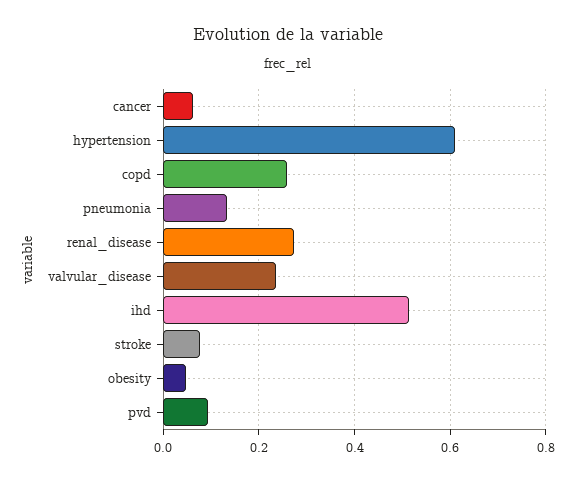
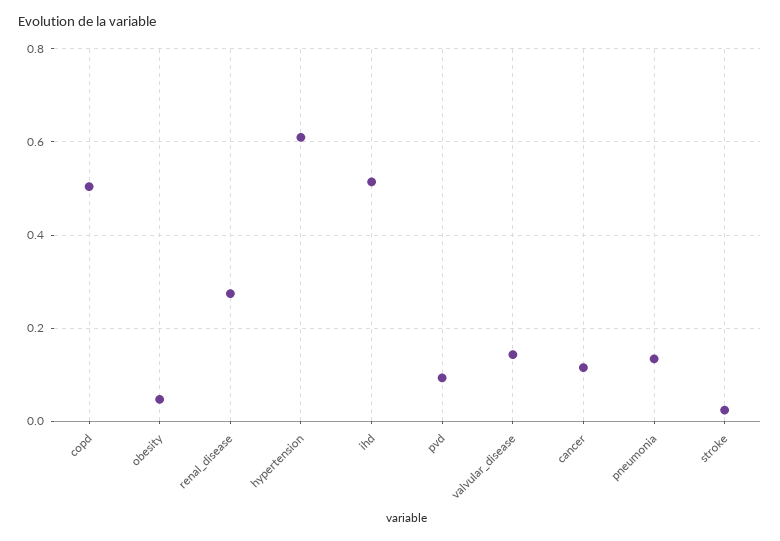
  {
-   "cancer": 0.06,
+   "cancer": 0.12,
    "hypertension": 0.62,
-   "copd": 0.26,
+   "copd": 0.5,
    "pneumonia": 0.14,
    "renal_disease": 0.28,
-   "valvular_disease": 0.24,
+   "valvular_disease": 0.14,
    "ihd": 0.52,
-   "stroke": 0.08,
+   "stroke": 0.02,
    "obesity": 0.04,
    "pvd": 0.1
  }

